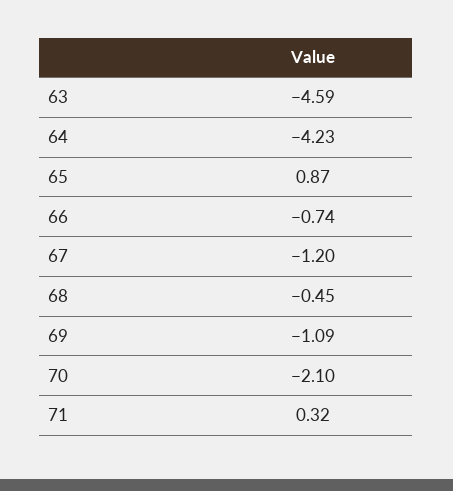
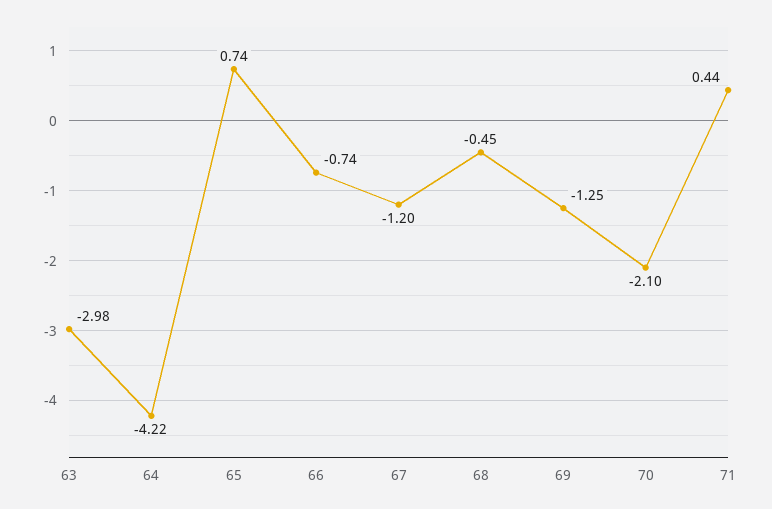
  {
-   "63": -4.59,
+   "63": -2.98,
-   "64": -4.23,
+   "64": -4.22,
-   "65": 0.87,
+   "65": 0.74,
    "66": -0.74,
    "67": -1.2,
    "68": -0.45,
-   "69": -1.09,
+   "69": -1.25,
    "70": -2.1,
-   "71": 0.32
+   "71": 0.44
  }

